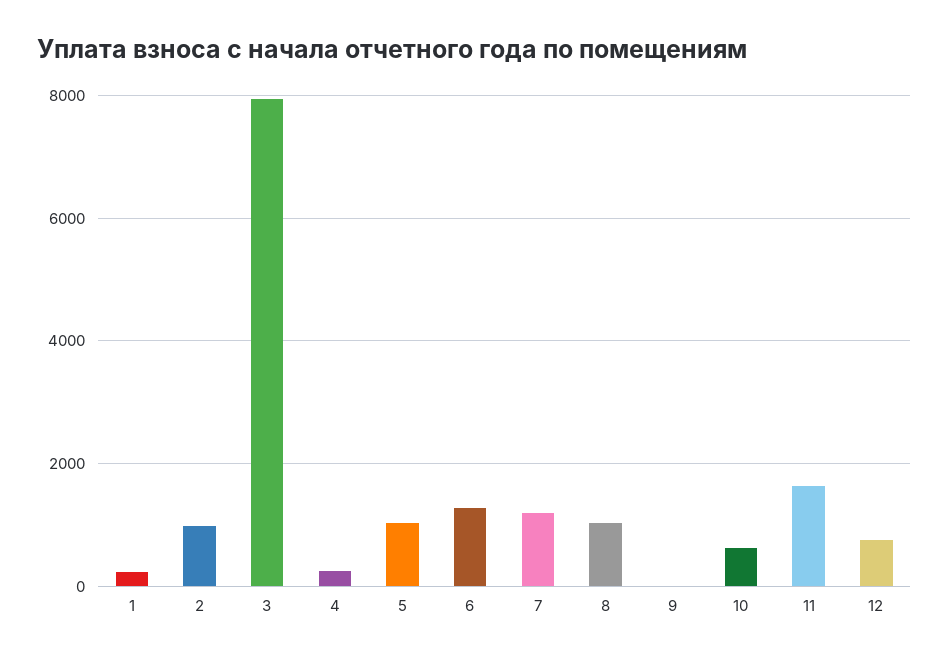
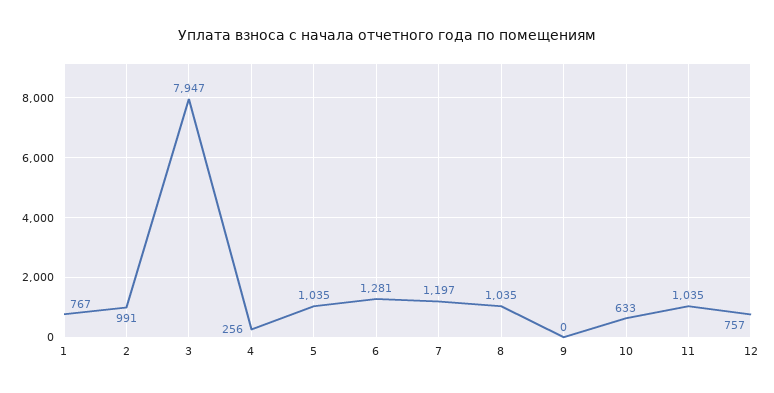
  {
-   "1": 200,
+   "1": 767,
    "2": 991,
    "3": 7947,
    "4": 256,
    "5": 1035,
    "6": 1281,
    "7": 1197,
    "8": 1035,
    "9": 0,
    "10": 633,
-   "11": 1600,
+   "11": 1035,
    "12": 757
  }

